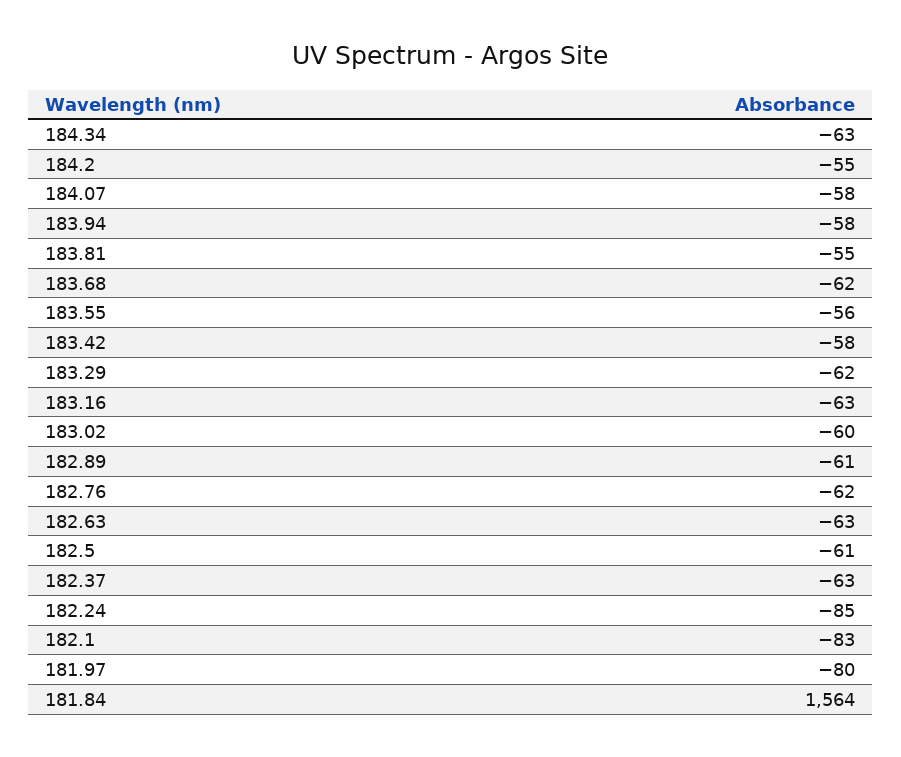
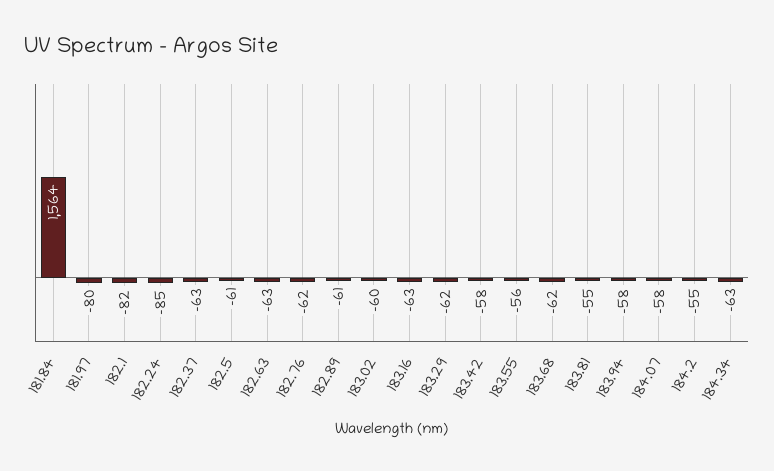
  {
    "184.34": -63,
    "184.2": -55,
    "184.07": -58,
    "183.94": -58,
    "183.81": -55,
    "183.68": -62,
    "183.55": -56,
    "183.42": -58,
    "183.29": -62,
    "183.16": -63,
    "183.02": -60,
    "182.89": -61,
    "182.76": -62,
    "182.63": -63,
    "182.5": -61,
    "182.37": -63,
    "182.24": -85,
-   "182.1": -83,
+   "182.1": -82,
    "181.97": -80,
    "181.84": 1564
  }

